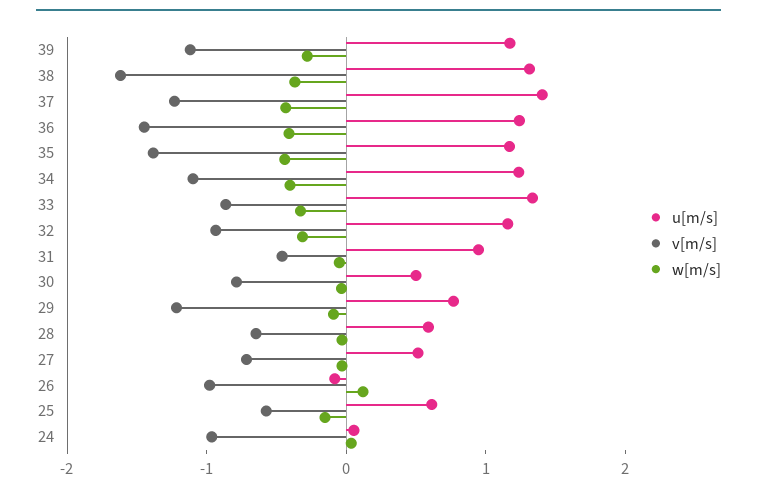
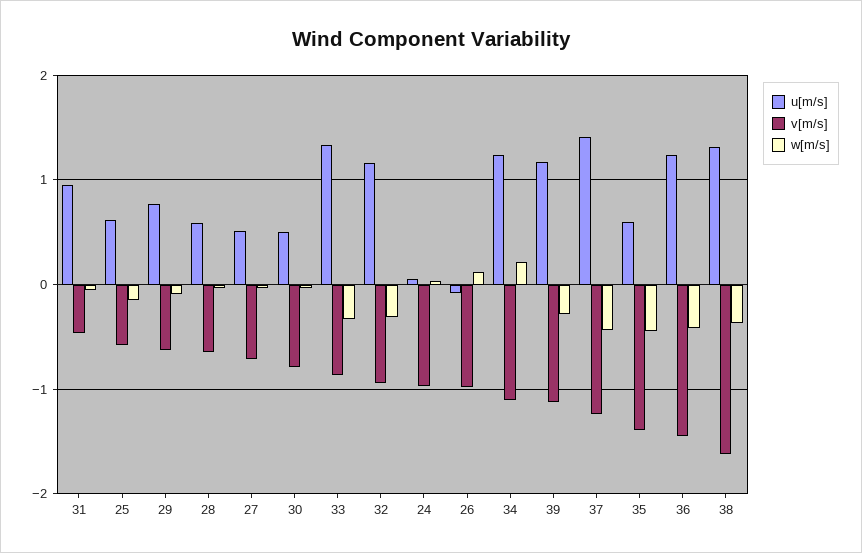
  {
    "u[m/s]": {
      "39": 1.2,
      "38": 1.3,
      "37": 1.4,
      "36": 1.2,
-     "35": 1.2,
+     "35": 0.6,
      "34": 1.2,
      "33": 1.3,
      "32": 1.2,
      "31": 0.9,
      "30": 0.5,
      "29": 0.8,
      "28": 0.6,
      "27": 0.5,
      "26": -0.1,
      "25": 0.6,
      "24": 0.1
    },
    "v[m/s]": {
      "39": -1.1,
      "38": -1.6,
      "37": -1.2,
      "36": -1.4,
      "35": -1.4,
      "34": -1.1,
      "33": -0.9,
      "32": -0.9,
      "31": -0.5,
      "30": -0.8,
-     "29": -1.2,
+     "29": -0.6,
      "28": -0.6,
      "27": -0.7,
      "26": -1,
      "25": -0.6,
      "24": -1
    },
    "w[m/s]": {
      "39": -0.3,
      "38": -0.4,
      "37": -0.4,
      "36": -0.4,
      "35": -0.4,
-     "34": -0.4,
+     "34": 0.2,
      "33": -0.3,
      "32": -0.3,
      "31": 0,
      "30": 0,
      "29": -0.1,
      "28": 0,
      "27": 0,
      "26": 0.1,
      "25": -0.2,
      "24": 0
    }
  }

